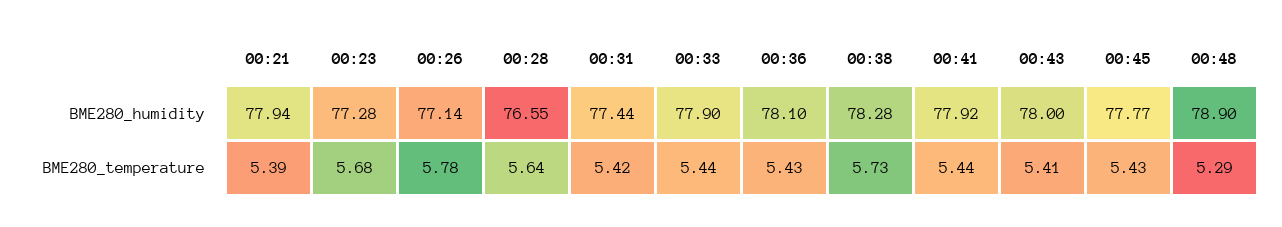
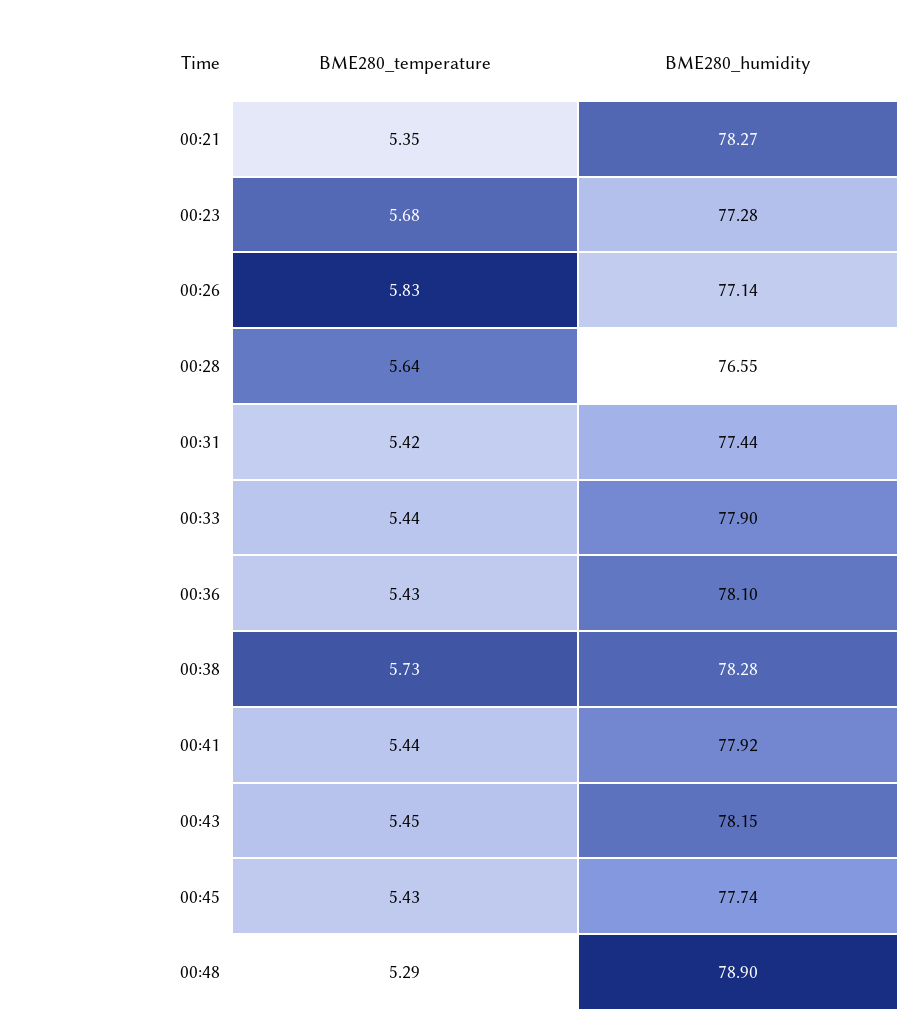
  {
    "00:21": {
-     "BME280_humidity": 77.94,
+     "BME280_humidity": 78.27,
-     "BME280_temperature": 5.39
+     "BME280_temperature": 5.35
    },
    "00:23": {
      "BME280_humidity": 77.28,
      "BME280_temperature": 5.68
    },
    "00:26": {
      "BME280_humidity": 77.14,
-     "BME280_temperature": 5.78
+     "BME280_temperature": 5.83
    },
    "00:28": {
      "BME280_humidity": 76.55,
      "BME280_temperature": 5.64
    },
    "00:31": {
      "BME280_humidity": 77.44,
      "BME280_temperature": 5.42
    },
    "00:33": {
      "BME280_humidity": 77.9,
      "BME280_temperature": 5.44
    },
    "00:36": {
      "BME280_humidity": 78.1,
      "BME280_temperature": 5.43
    },
    "00:38": {
      "BME280_humidity": 78.28,
      "BME280_temperature": 5.73
    },
    "00:41": {
      "BME280_humidity": 77.92,
      "BME280_temperature": 5.44
    },
    "00:43": {
-     "BME280_humidity": 78,
+     "BME280_humidity": 78.15,
-     "BME280_temperature": 5.41
+     "BME280_temperature": 5.45
    },
    "00:45": {
-     "BME280_humidity": 77.77,
+     "BME280_humidity": 77.74,
      "BME280_temperature": 5.43
    },
    "00:48": {
      "BME280_humidity": 78.9,
      "BME280_temperature": 5.29
    }
  }

